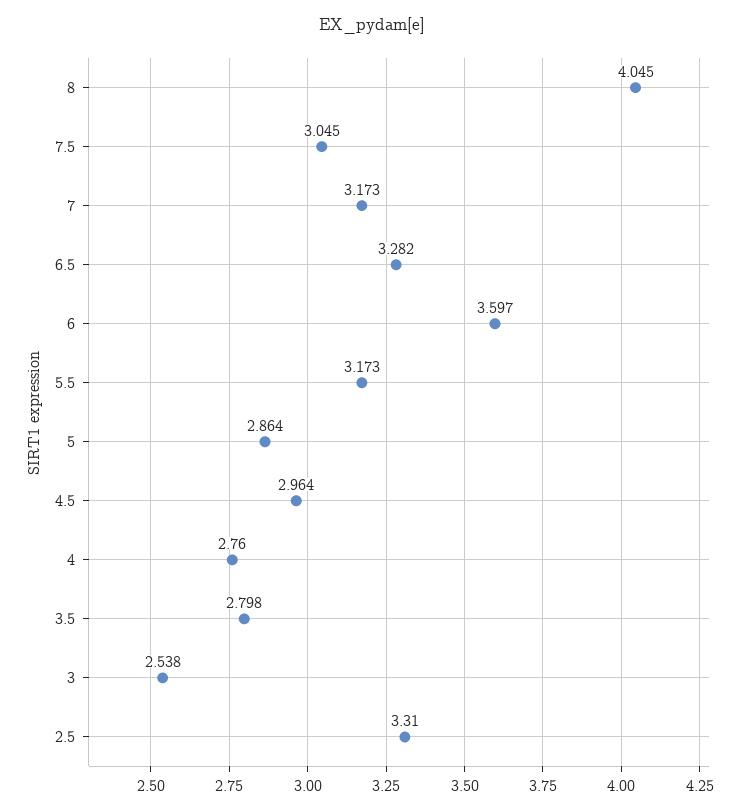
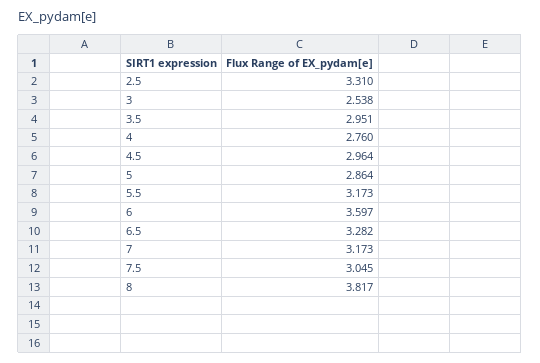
  {
-   "8": 4.045,
+   "8": 3.817,
    "7.5": 3.045,
    "7": 3.173,
    "6.5": 3.282,
    "6": 3.597,
    "5.5": 3.173,
    "5": 2.864,
    "4.5": 2.964,
    "4": 2.76,
-   "3.5": 2.798,
+   "3.5": 2.951,
    "3": 2.538,
    "2.5": 3.31
  }

